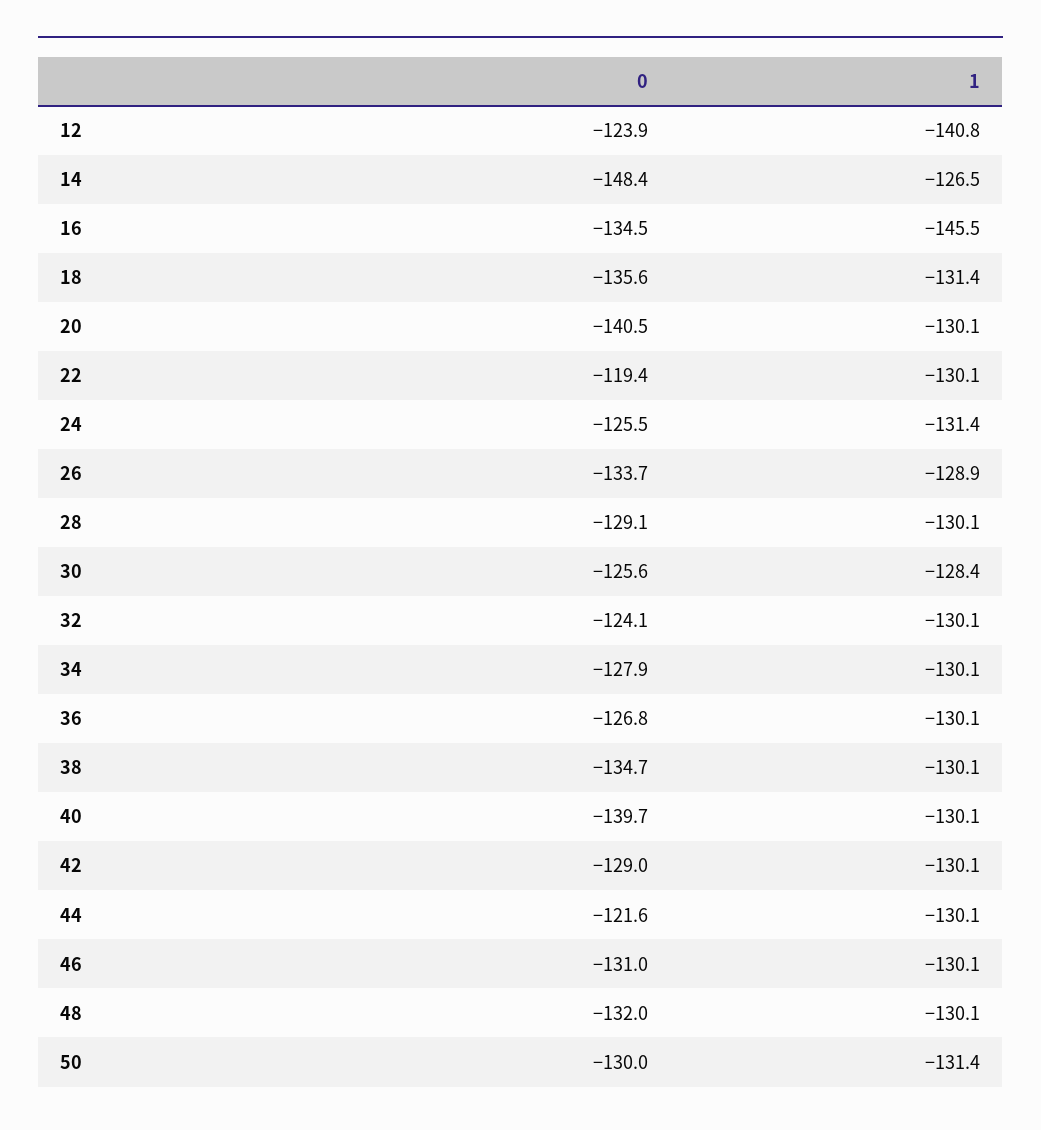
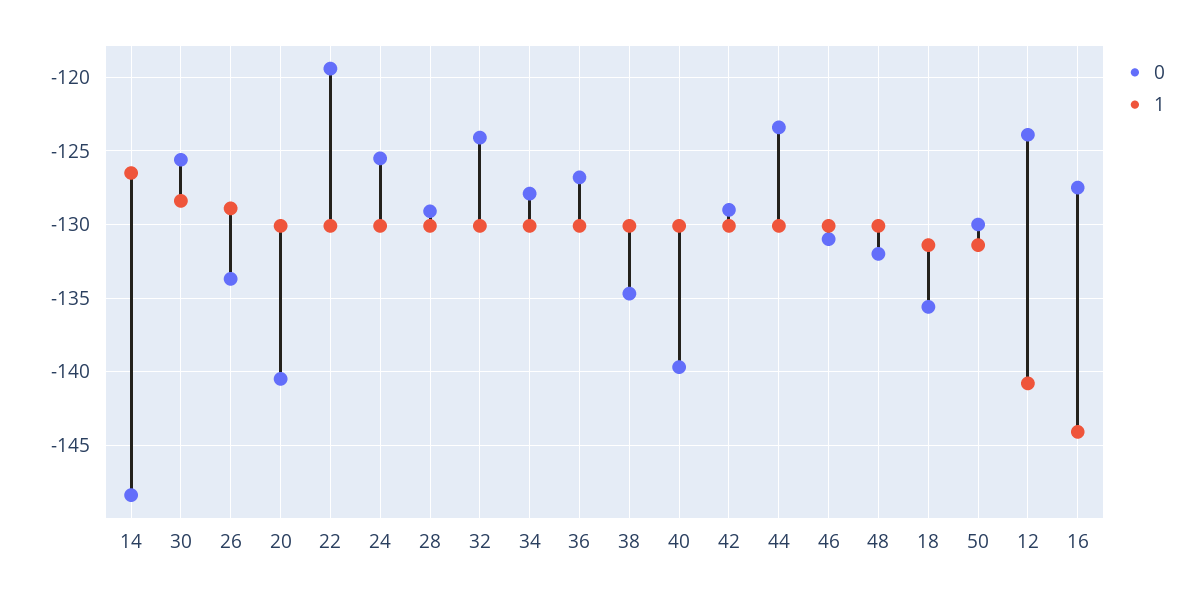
  {
    "0": {
      "12": -123.9,
      "14": -148.4,
-     "16": -134.5,
+     "16": -127.5,
      "18": -135.6,
      "20": -140.5,
      "22": -119.4,
      "24": -125.5,
      "26": -133.7,
      "28": -129.1,
      "30": -125.6,
      "32": -124.1,
      "34": -127.9,
      "36": -126.8,
      "38": -134.7,
      "40": -139.7,
      "42": -129,
-     "44": -121.6,
+     "44": -123.5,
      "46": -131,
      "48": -132,
      "50": -130
    },
    "1": {
      "12": -140.8,
      "14": -126.5,
-     "16": -145.5,
+     "16": -144,
      "18": -131.4,
      "20": -130.1,
      "22": -130.1,
-     "24": -131.4,
+     "24": -130,
      "26": -128.9,
      "28": -130.1,
      "30": -128.4,
      "32": -130.1,
      "34": -130.1,
      "36": -130.1,
      "38": -130.1,
      "40": -130.1,
      "42": -130.1,
      "44": -130.1,
      "46": -130.1,
      "48": -130.1,
      "50": -131.4
    }
  }

